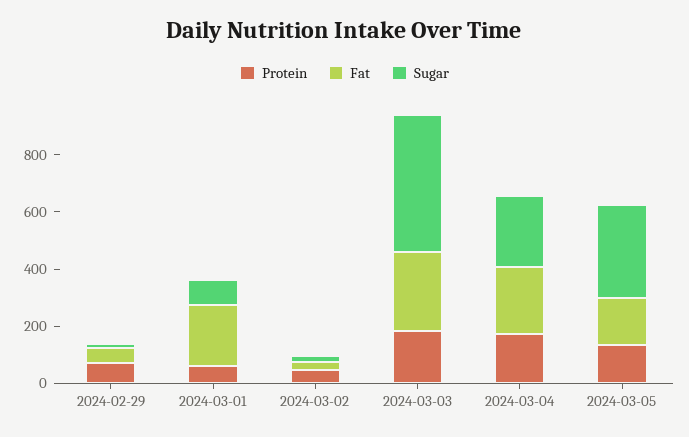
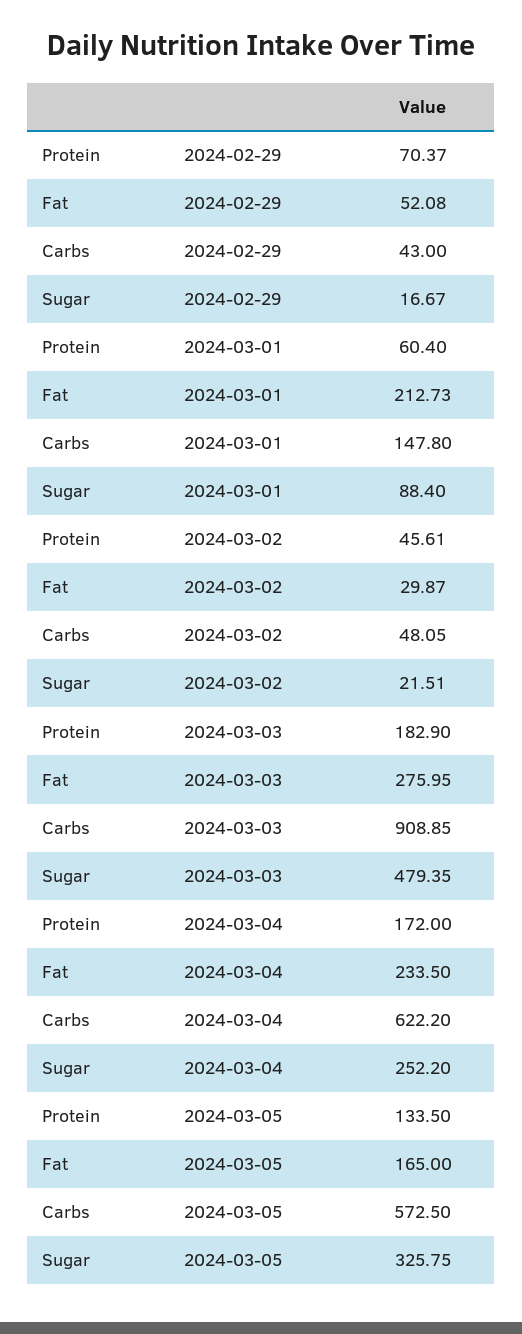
  {
    "Protein": {
      "2024-02-29": 70.37,
      "2024-03-01": 60.4,
      "2024-03-02": 45.61,
      "2024-03-03": 182.9,
      "2024-03-04": 172,
      "2024-03-05": 133.5
    },
    "Fat": {
      "2024-02-29": 52.08,
      "2024-03-01": 212.73,
      "2024-03-02": 29.87,
      "2024-03-03": 275.95,
      "2024-03-04": 233.5,
      "2024-03-05": 165
    },
    "Sugar": {
      "2024-02-29": 16.67,
      "2024-03-01": 88.4,
      "2024-03-02": 21.51,
      "2024-03-03": 479.35,
      "2024-03-04": 252.2,
      "2024-03-05": 325.75
-   }
+   },
+   "Carbs": {
+     "2024-02-29": 43,
+     "2024-03-01": 147.8,
+     "2024-03-02": 48.05,
+     "2024-03-03": 908.85,
+     "2024-03-04": 622.2,
+     "2024-03-05": 572.5
+   }
  }

